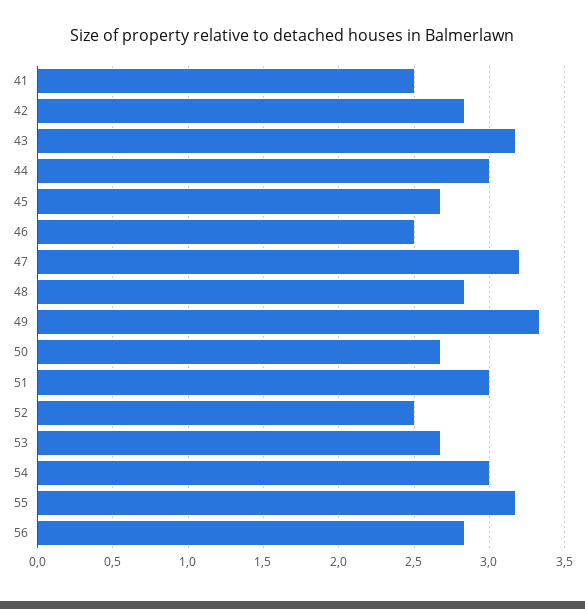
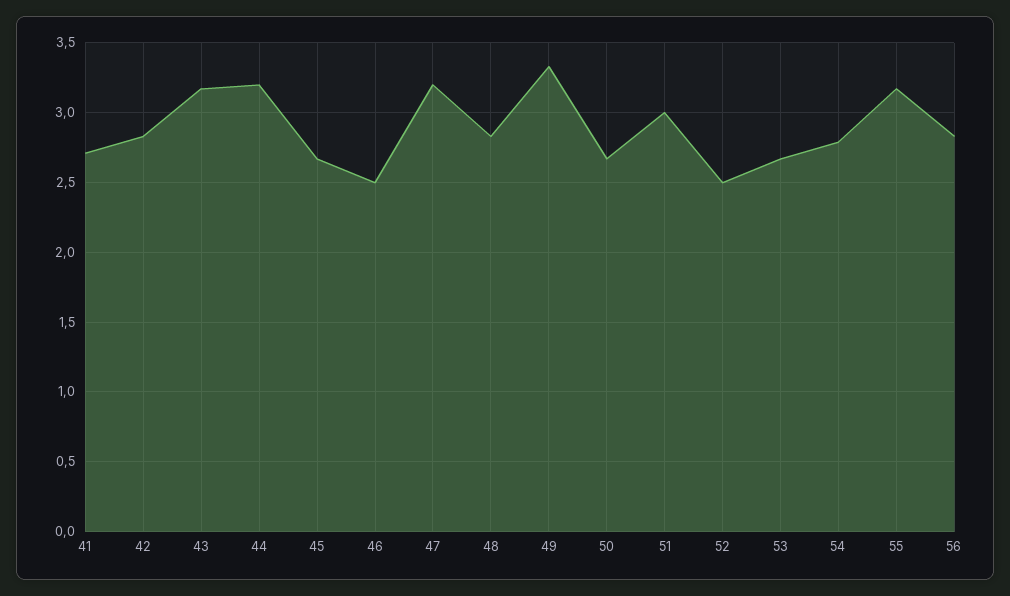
  {
-   "41": 2.5,
+   "41": 2.7,
    "42": 2.85,
    "43": 3.15,
-   "44": 3,
+   "44": 3.2,
    "45": 2.65,
    "46": 2.5,
    "47": 3.2,
    "48": 2.85,
    "49": 3.35,
    "50": 2.65,
    "51": 3,
    "52": 2.5,
    "53": 2.65,
-   "54": 3,
+   "54": 2.8,
    "55": 3.15,
    "56": 2.85
  }

